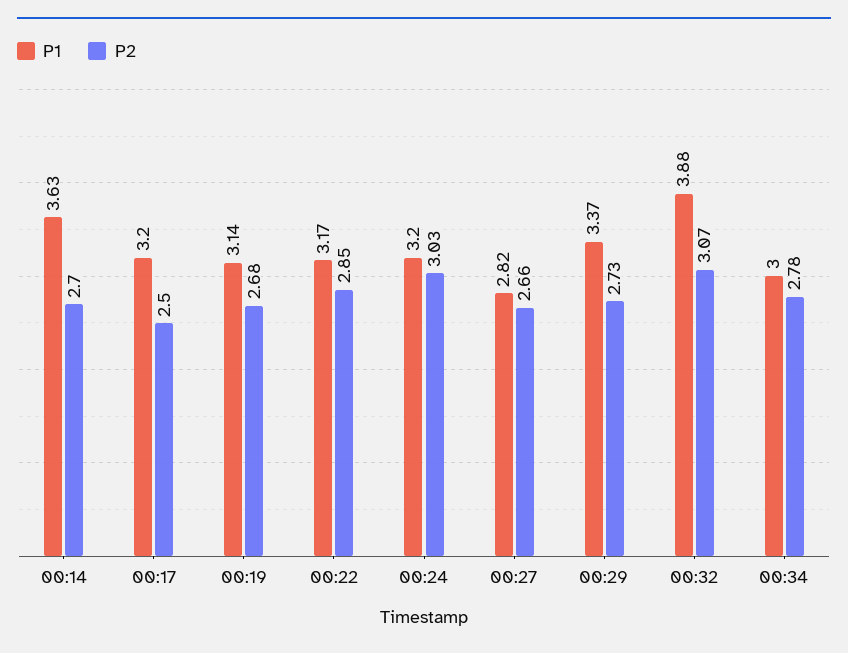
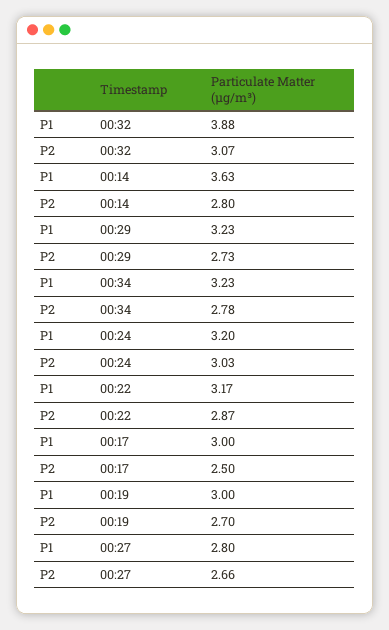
  {
    "P1": {
      "00:14": 3.63,
-     "00:17": 3.2,
+     "00:17": 3,
-     "00:19": 3.14,
+     "00:19": 3,
      "00:22": 3.17,
      "00:24": 3.2,
-     "00:27": 2.82,
+     "00:27": 2.8,
-     "00:29": 3.37,
+     "00:29": 3.23,
      "00:32": 3.88,
-     "00:34": 3
+     "00:34": 3.23
    },
    "P2": {
-     "00:14": 2.7,
+     "00:14": 2.8,
      "00:17": 2.5,
-     "00:19": 2.68,
+     "00:19": 2.7,
-     "00:22": 2.85,
+     "00:22": 2.87,
      "00:24": 3.03,
      "00:27": 2.66,
      "00:29": 2.73,
      "00:32": 3.07,
      "00:34": 2.78
    }
  }

